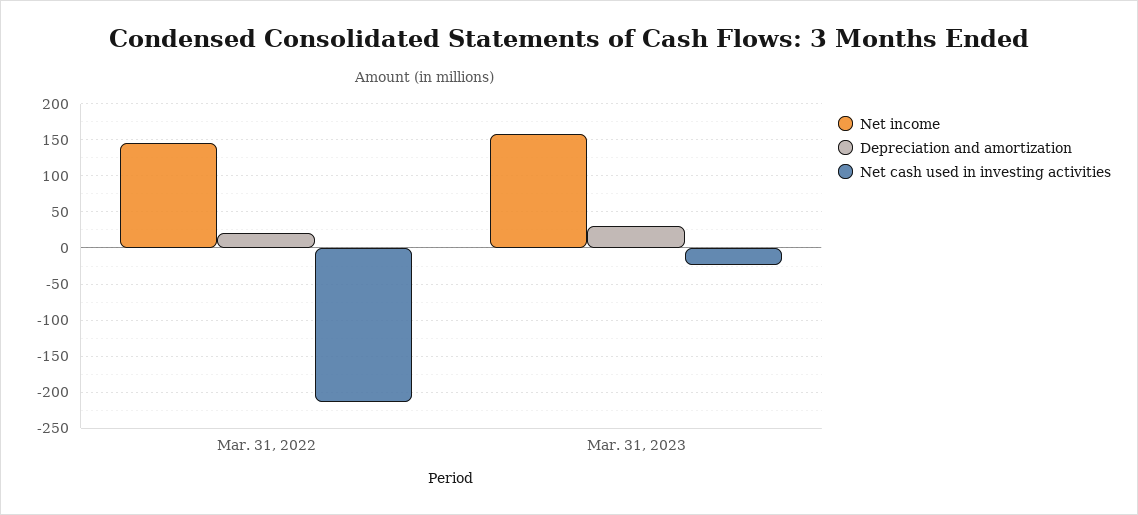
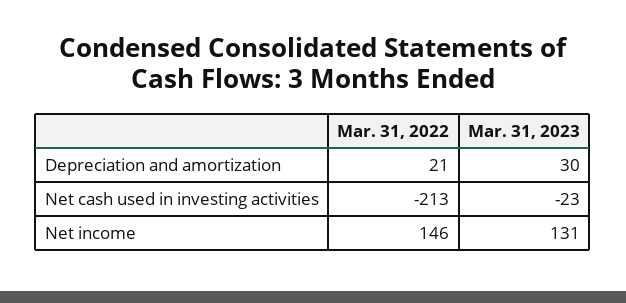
  {
    "Net income": {
      "Mar. 31, 2022": 146,
-     "Mar. 31, 2023": 160
+     "Mar. 31, 2023": 131
    },
    "Depreciation and amortization": {
      "Mar. 31, 2022": 21,
      "Mar. 31, 2023": 30
    },
    "Net cash used in investing activities": {
      "Mar. 31, 2022": -213,
      "Mar. 31, 2023": -23
    }
  }

